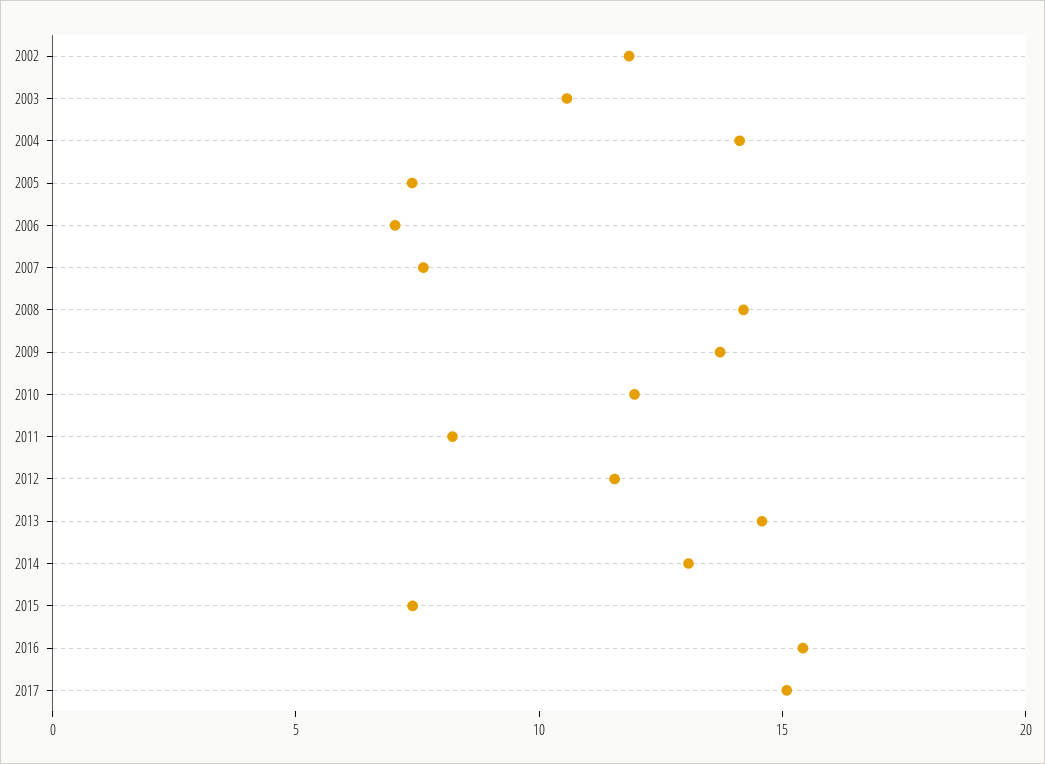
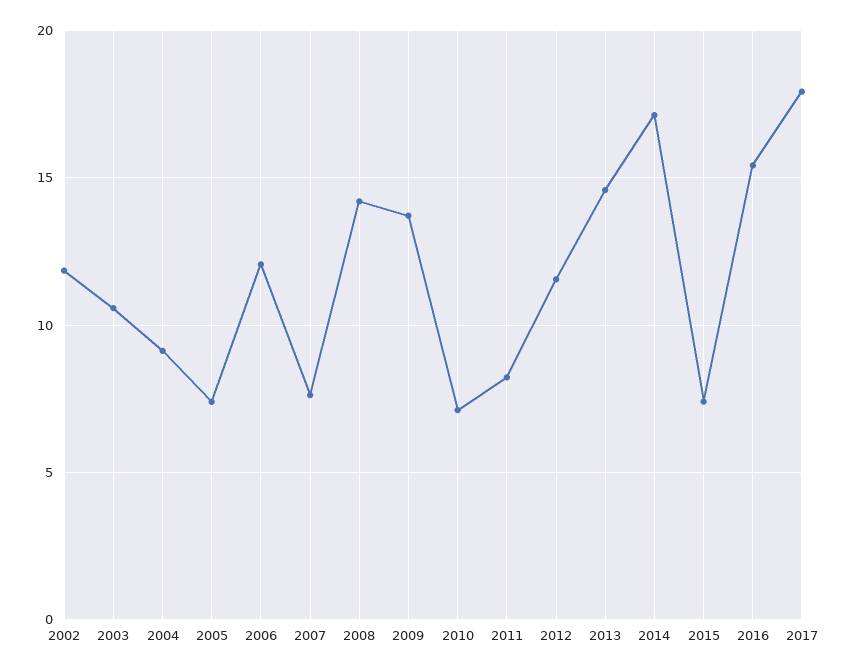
  {
    "2002": 12,
    "2003": 10.5,
-   "2004": 14,
+   "2004": 9,
    "2005": 7.5,
-   "2006": 7,
+   "2006": 12,
    "2007": 7.5,
    "2008": 14,
    "2009": 13.5,
-   "2010": 12,
+   "2010": 7,
    "2011": 8,
    "2012": 11.5,
    "2013": 14.5,
-   "2014": 13,
+   "2014": 17,
    "2015": 7.5,
    "2016": 15.5,
-   "2017": 15
+   "2017": 18
  }

